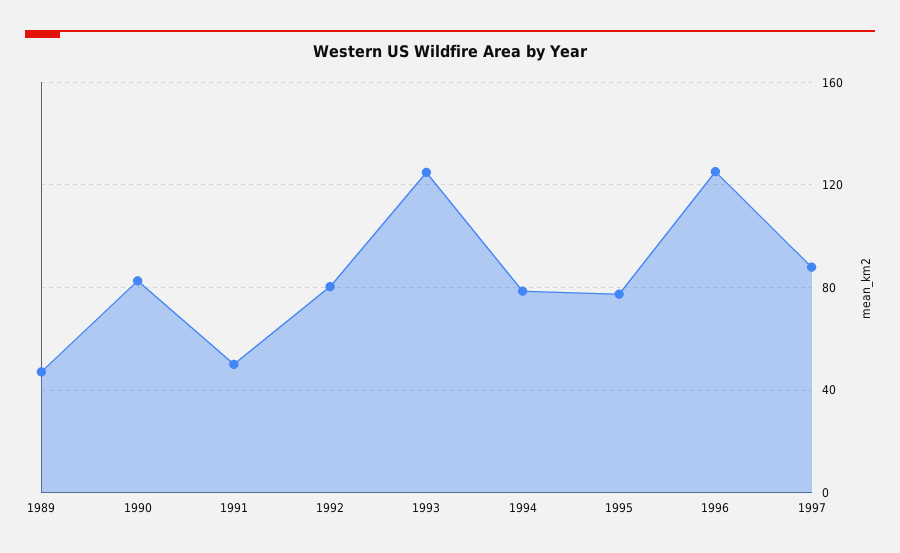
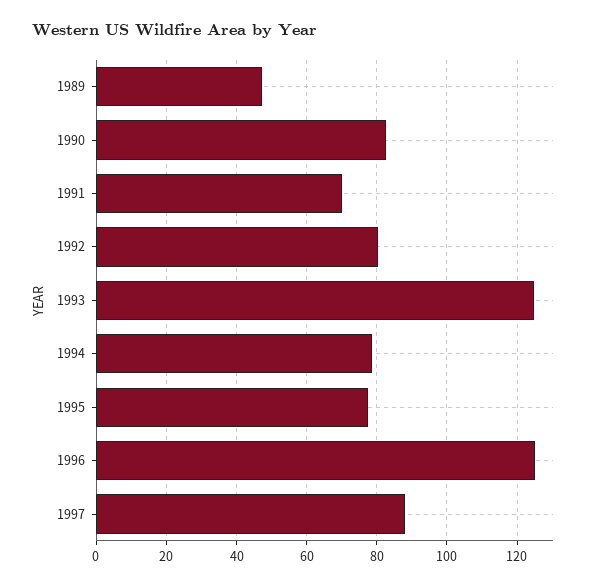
  {
    "1989": 48,
    "1990": 82,
-   "1991": 50,
+   "1991": 70,
    "1992": 80,
    "1993": 124,
    "1994": 78,
    "1995": 78,
    "1996": 126,
    "1997": 88
  }

